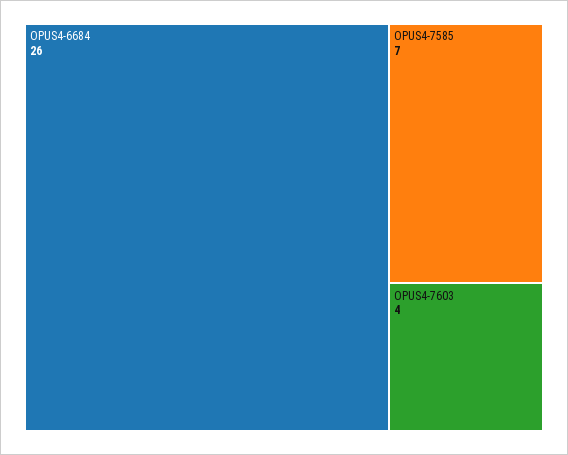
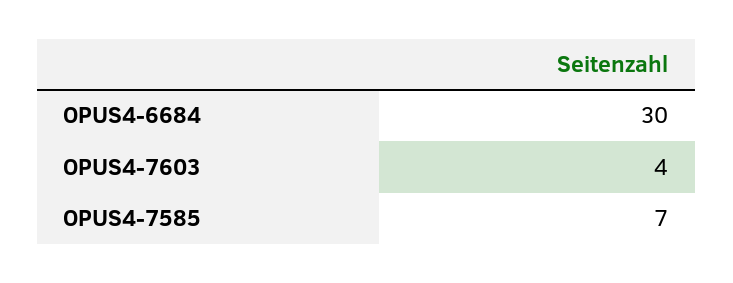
  {
-   "OPUS4-6684": 26,
+   "OPUS4-6684": 30,
    "OPUS4-7585": 7,
    "OPUS4-7603": 4
  }

